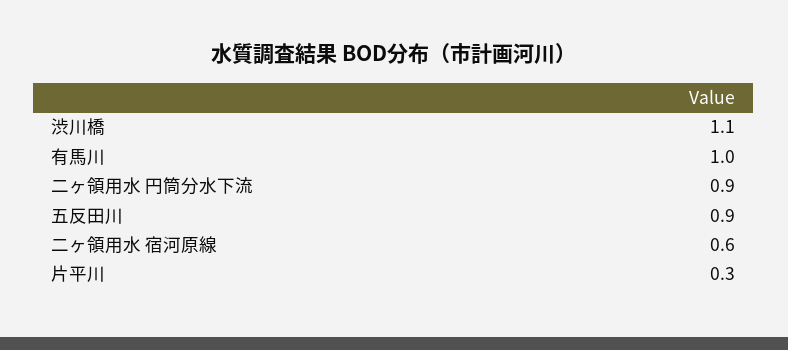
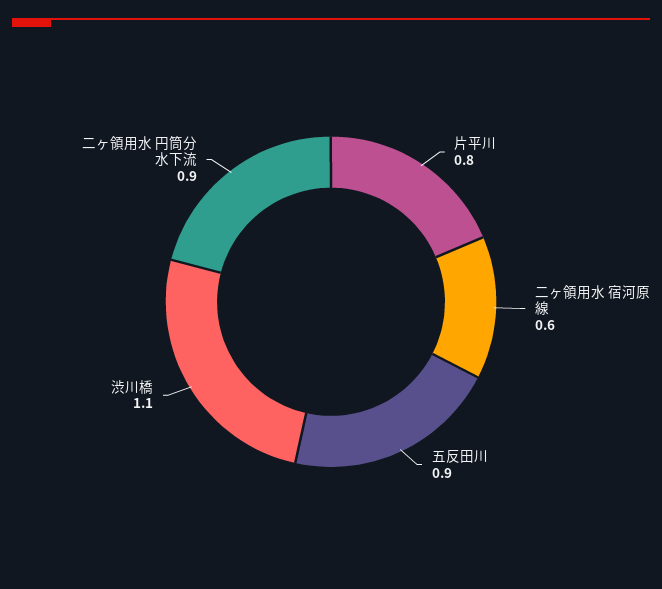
  {
    "渋川橋": 1.1,
-   "有馬川": 1,
    "二ヶ領用水 円筒分水下流": 0.9,
    "五反田川": 0.9,
    "二ヶ領用水 宿河原線": 0.6,
-   "片平川": 0.3
+   "片平川": 0.8
  }

